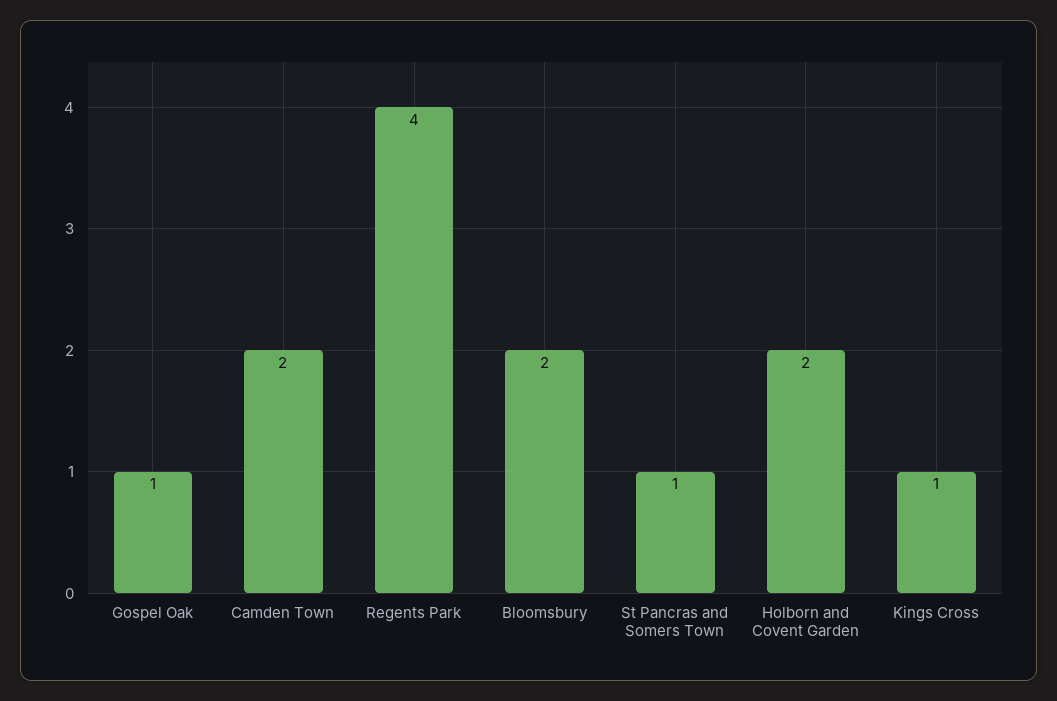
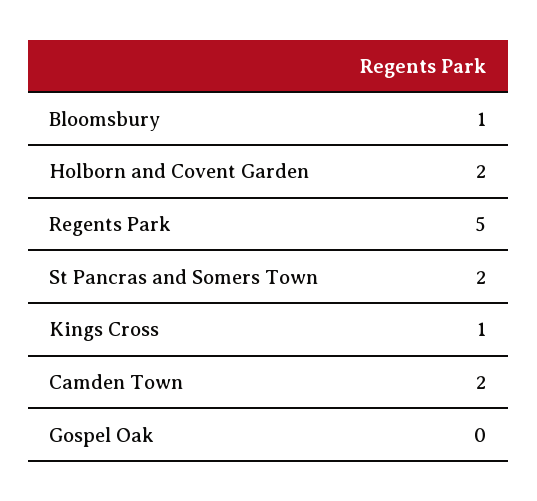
  {
-   "Gospel Oak": 1,
+   "Gospel Oak": 0,
    "Camden Town": 2,
-   "Regents Park": 4,
+   "Regents Park": 5,
-   "Bloomsbury": 2,
+   "Bloomsbury": 1,
-   "St Pancras and Somers Town": 1,
+   "St Pancras and Somers Town": 2,
    "Holborn and Covent Garden": 2,
    "Kings Cross": 1
  }

